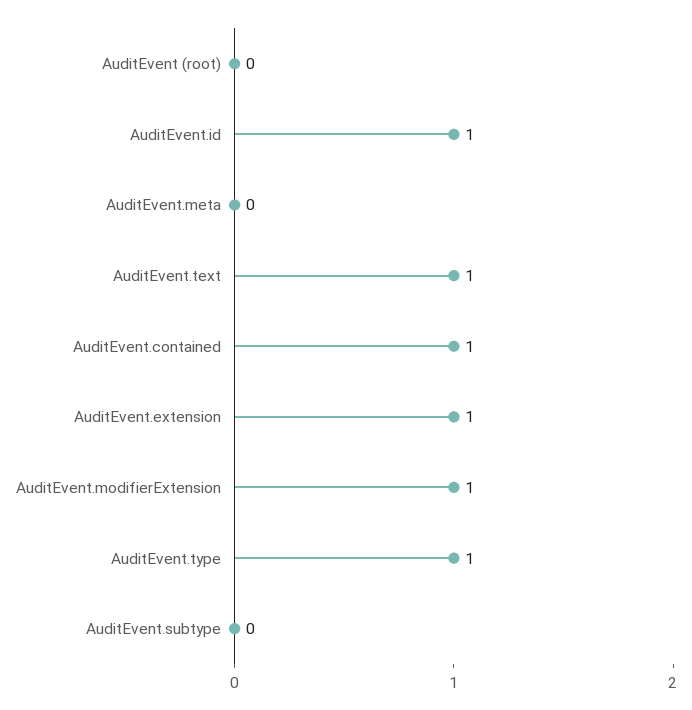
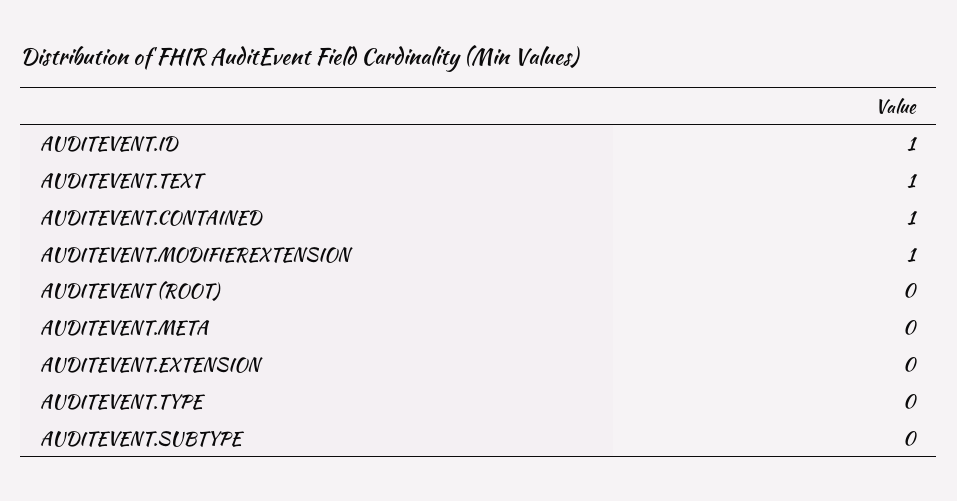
  {
    "AuditEvent (root)": 0,
    "AuditEvent.id": 1,
    "AuditEvent.meta": 0,
    "AuditEvent.text": 1,
    "AuditEvent.contained": 1,
-   "AuditEvent.extension": 1,
+   "AuditEvent.extension": 0,
    "AuditEvent.modifierExtension": 1,
-   "AuditEvent.type": 1,
+   "AuditEvent.type": 0,
    "AuditEvent.subtype": 0
  }

